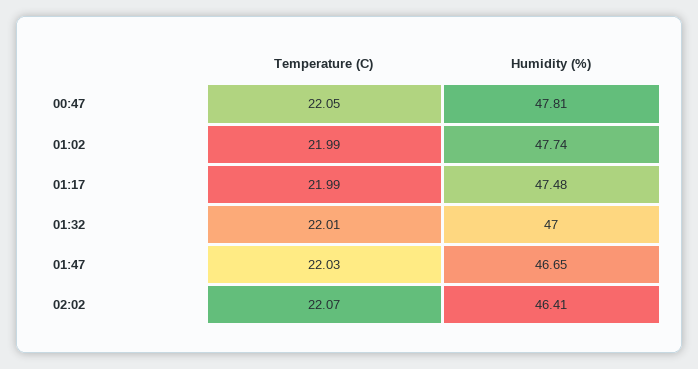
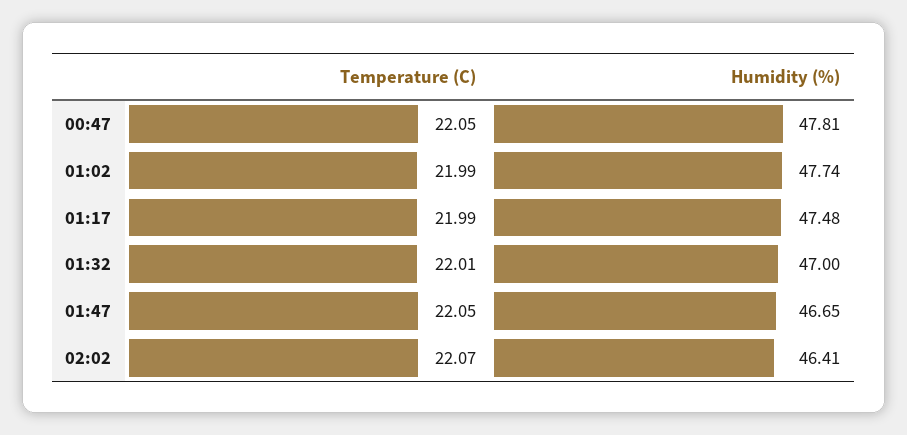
  {
    "Temperature (C)": {
      "00:47": 22.05,
      "01:02": 21.99,
      "01:17": 21.99,
      "01:32": 22.01,
-     "01:47": 22.03,
+     "01:47": 22.05,
      "02:02": 22.07
    },
    "Humidity (%)": {
      "00:47": 47.81,
      "01:02": 47.74,
      "01:17": 47.48,
      "01:32": 47,
      "01:47": 46.65,
      "02:02": 46.41
    }
  }

